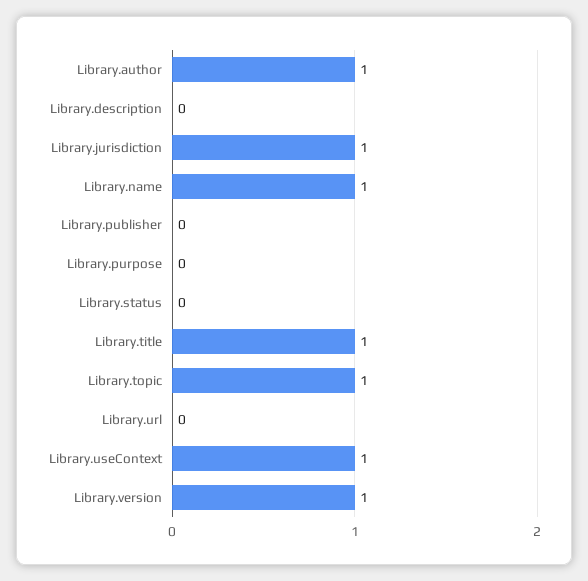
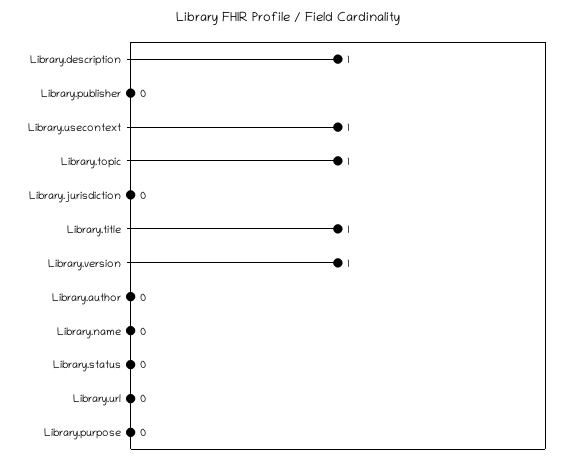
  {
-   "Library.author": 1,
+   "Library.author": 0,
-   "Library.description": 0,
+   "Library.description": 1,
-   "Library.jurisdiction": 1,
+   "Library.jurisdiction": 0,
-   "Library.name": 1,
+   "Library.name": 0,
    "Library.publisher": 0,
    "Library.purpose": 0,
    "Library.status": 0,
    "Library.title": 1,
    "Library.topic": 1,
    "Library.url": 0,
    "Library.useContext": 1,
    "Library.version": 1
  }

